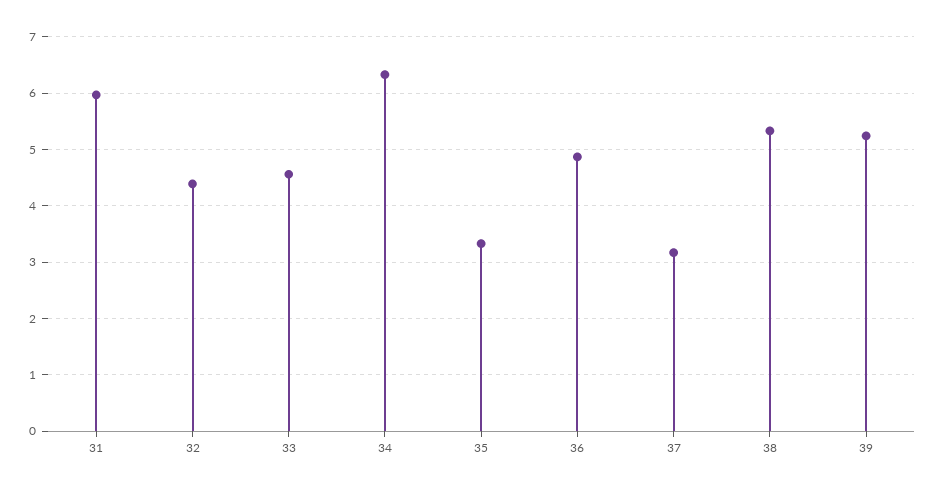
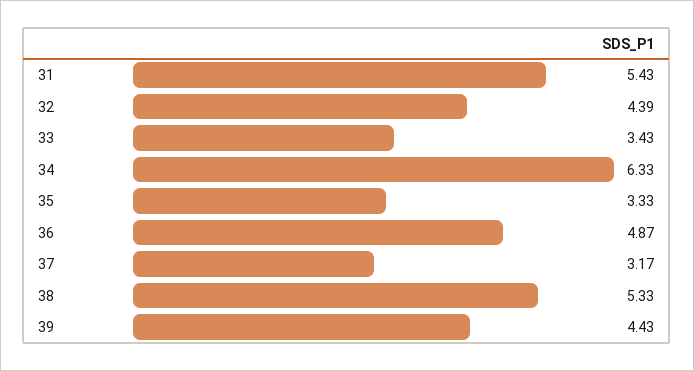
  {
-   "31": 6,
+   "31": 5.43,
    "32": 4.39,
-   "33": 4.6,
+   "33": 3.43,
    "34": 6.33,
    "35": 3.33,
    "36": 4.87,
    "37": 3.17,
    "38": 5.33,
-   "39": 5.2
+   "39": 4.43
  }

